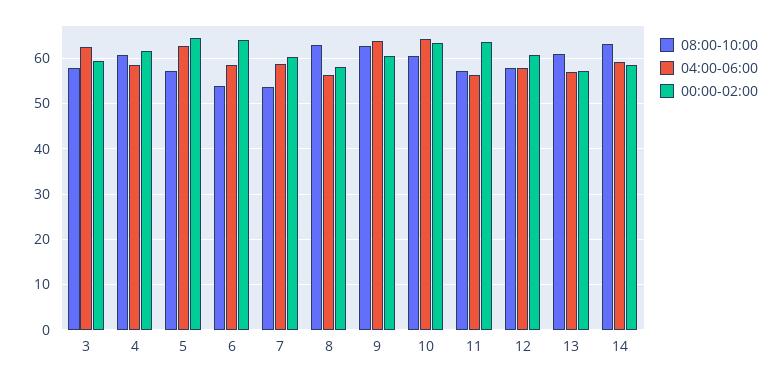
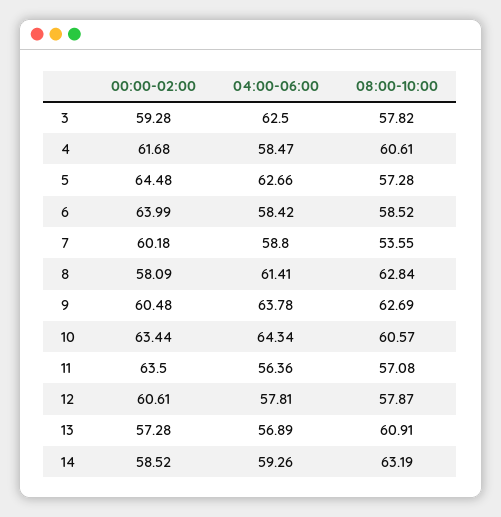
  {
    "08:00-10:00": {
      "3": 57.82,
      "4": 60.61,
      "5": 57.28,
-     "6": 54,
+     "6": 58.52,
      "7": 53.55,
      "8": 62.84,
      "9": 62.69,
      "10": 60.57,
      "11": 57.08,
      "12": 57.87,
      "13": 60.91,
      "14": 63.19
    },
    "04:00-06:00": {
      "3": 62.5,
      "4": 58.47,
      "5": 62.66,
      "6": 58.42,
      "7": 58.8,
-     "8": 56,
+     "8": 61.41,
      "9": 63.78,
      "10": 64.34,
      "11": 56.36,
      "12": 57.81,
      "13": 56.89,
      "14": 59.26
    },
    "00:00-02:00": {
      "3": 59.28,
      "4": 61.68,
      "5": 64.48,
      "6": 63.99,
      "7": 60.18,
      "8": 58.09,
      "9": 60.48,
      "10": 63.44,
      "11": 63.5,
      "12": 60.61,
      "13": 57.28,
      "14": 58.52
    }
  }

